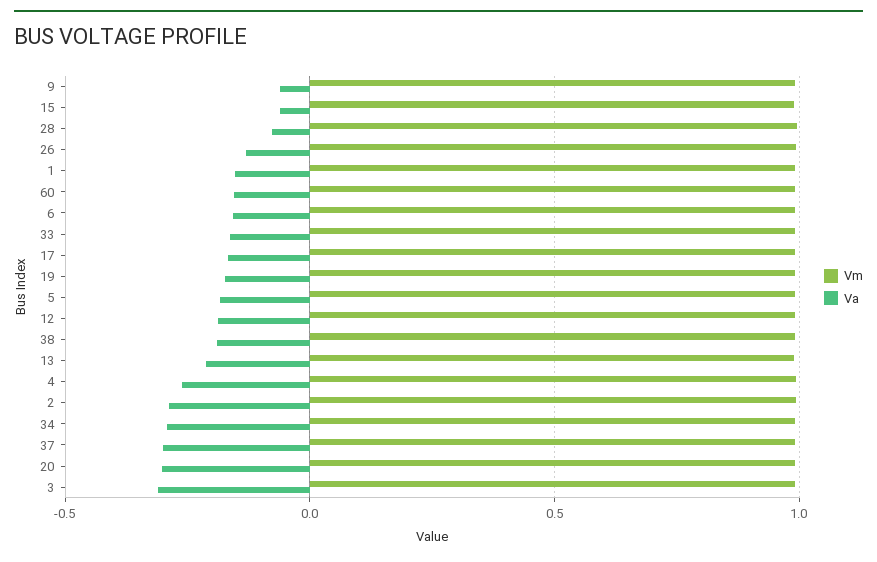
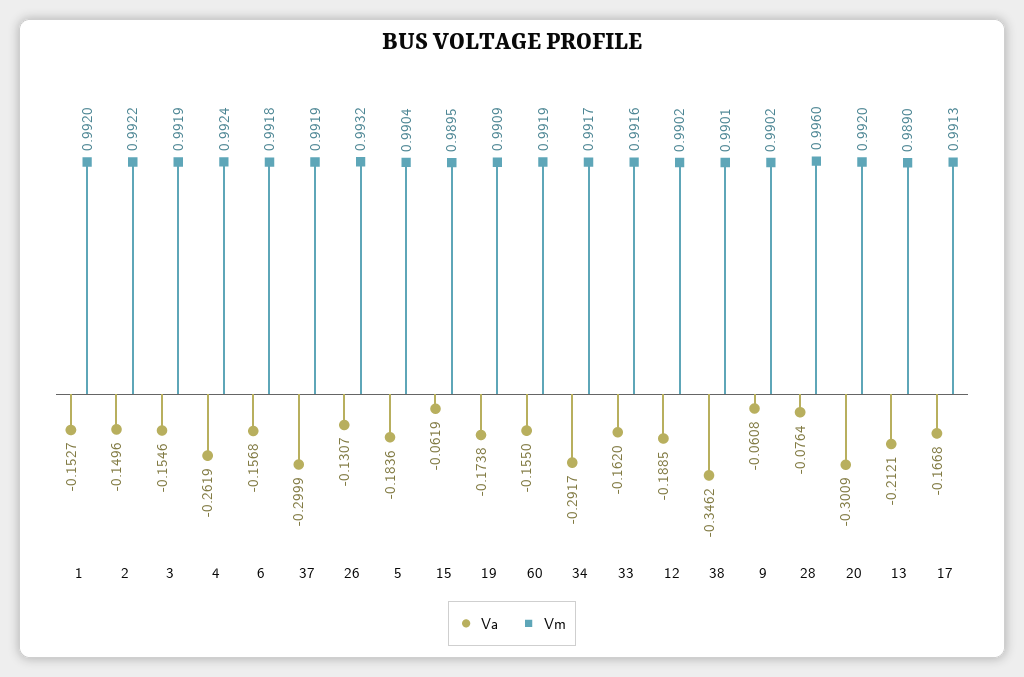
  {
    "Vm": {
      "9": 0.9902,
      "15": 0.9895,
      "28": 0.996,
      "26": 0.9932,
      "1": 0.992,
      "60": 0.9919,
      "6": 0.9918,
      "33": 0.9916,
      "17": 0.9913,
      "19": 0.9909,
      "5": 0.9904,
      "12": 0.9902,
      "38": 0.9901,
      "13": 0.989,
      "4": 0.9924,
      "2": 0.9922,
      "34": 0.9917,
      "37": 0.9919,
      "20": 0.992,
      "3": 0.9919
    },
    "Va": {
      "9": -0.0608,
      "15": -0.0619,
      "28": -0.0764,
      "26": -0.1307,
      "1": -0.1527,
      "60": -0.155,
      "6": -0.1568,
      "33": -0.162,
      "17": -0.1668,
      "19": -0.1738,
      "5": -0.1836,
      "12": -0.1885,
-     "38": -0.2,
+     "38": -0.3462,
      "13": -0.2121,
      "4": -0.2619,
-     "2": -0.3,
+     "2": -0.1496,
      "34": -0.2917,
      "37": -0.2999,
      "20": -0.3009,
-     "3": -0.3
+     "3": -0.1546
    }
  }

